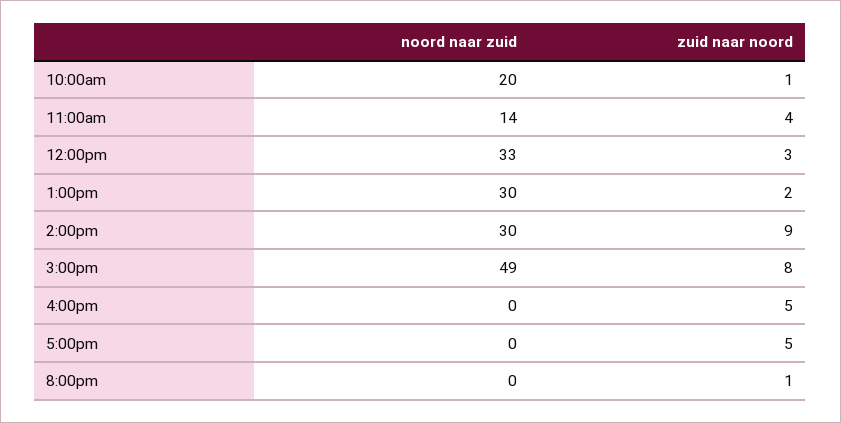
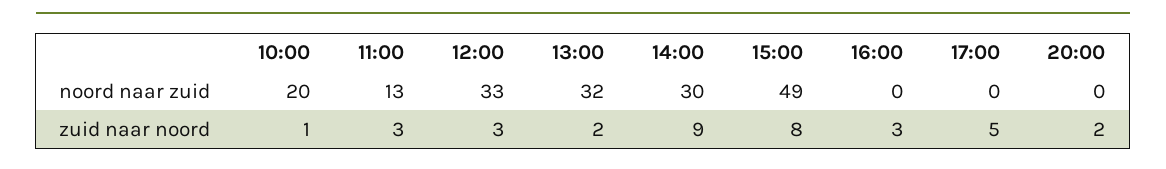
  {
    "noord naar zuid": {
      "10:00am": 20,
-     "11:00am": 14,
+     "11:00am": 13,
      "12:00pm": 33,
-     "1:00pm": 30,
+     "1:00pm": 32,
      "2:00pm": 30,
      "3:00pm": 49,
      "4:00pm": 0,
      "5:00pm": 0,
      "8:00pm": 0
    },
    "zuid naar noord": {
      "10:00am": 1,
-     "11:00am": 4,
+     "11:00am": 3,
      "12:00pm": 3,
      "1:00pm": 2,
      "2:00pm": 9,
      "3:00pm": 8,
-     "4:00pm": 5,
+     "4:00pm": 3,
      "5:00pm": 5,
-     "8:00pm": 1
+     "8:00pm": 2
    }
  }

